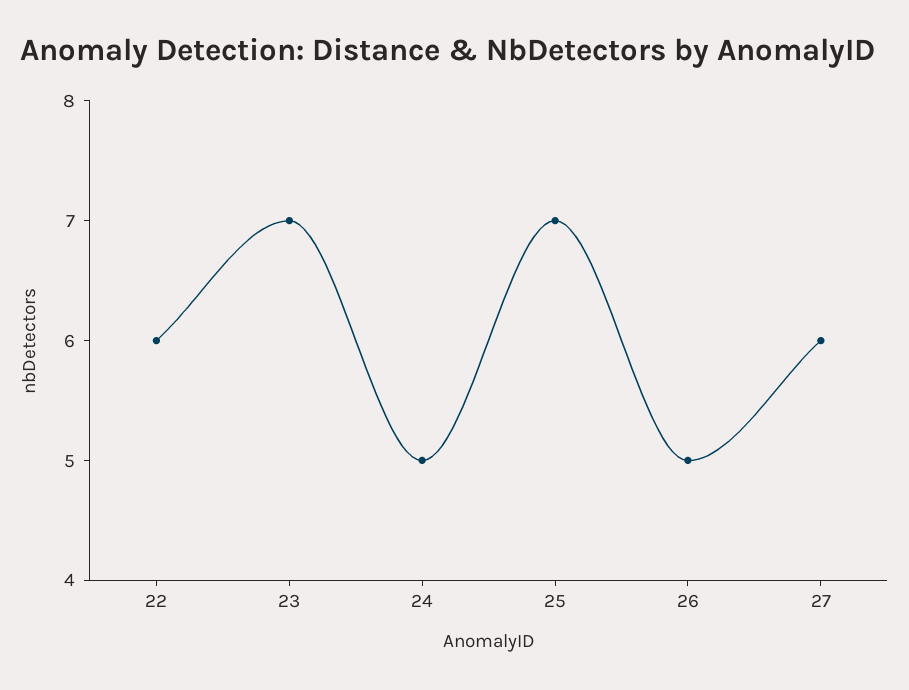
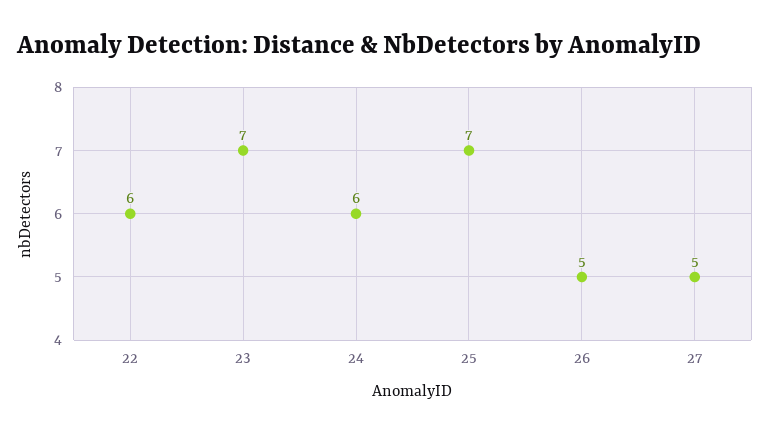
  {
    "22": 6,
    "23": 7,
-   "24": 5,
+   "24": 6,
    "25": 7,
    "26": 5,
-   "27": 6
+   "27": 5
  }

